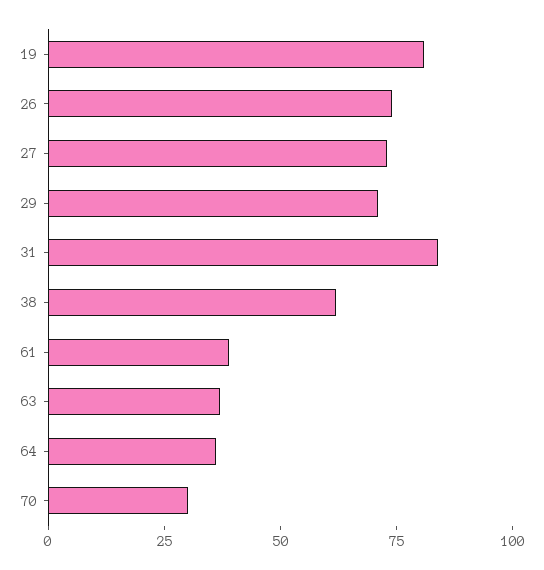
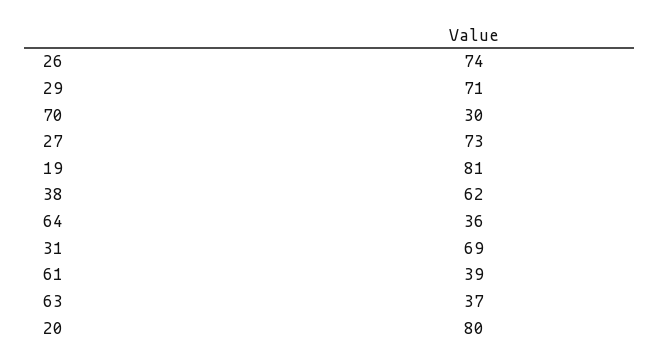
  {
    "19": 81,
    "26": 74,
    "27": 73,
    "29": 71,
-   "31": 85,
+   "31": 69,
    "38": 62,
    "61": 39,
    "63": 37,
    "64": 36,
-   "70": 30
+   "70": 30,
+   "20": 80
  }

